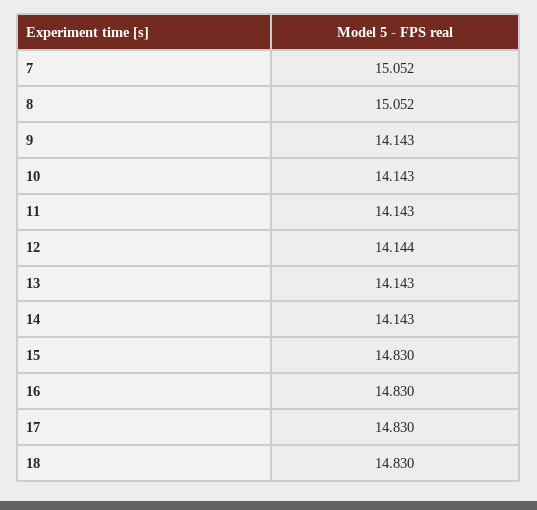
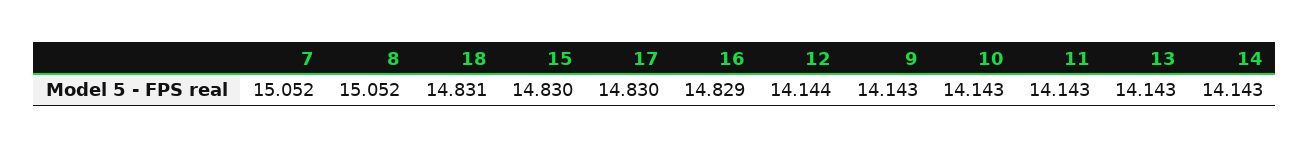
  {
    "7": 15.052,
    "8": 15.052,
    "9": 14.143,
    "10": 14.143,
    "11": 14.143,
    "12": 14.144,
    "13": 14.143,
    "14": 14.143,
    "15": 14.83,
-   "16": 14.83,
+   "16": 14.829,
    "17": 14.83,
-   "18": 14.83
+   "18": 14.831
  }

